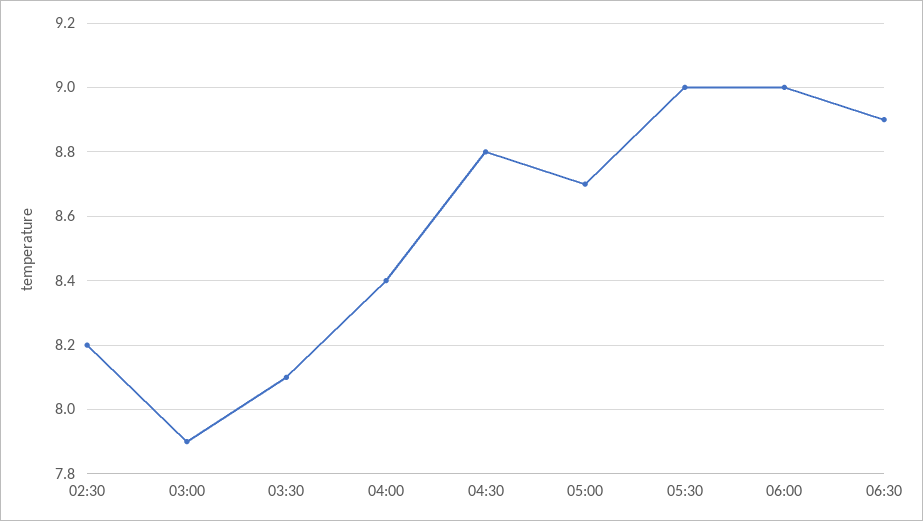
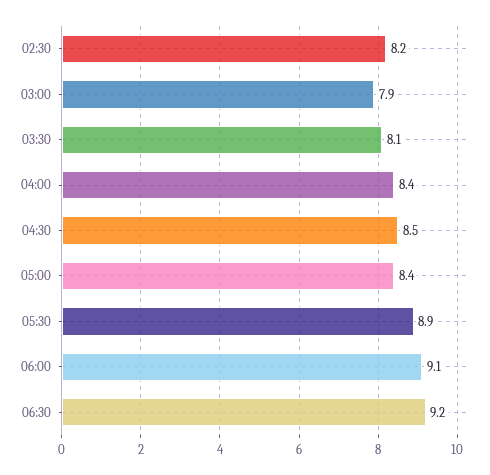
  {
    "02:30": 8.2,
    "03:00": 7.9,
    "03:30": 8.1,
    "04:00": 8.4,
-   "04:30": 8.8,
+   "04:30": 8.5,
-   "05:00": 8.7,
+   "05:00": 8.4,
-   "05:30": 9,
+   "05:30": 8.9,
-   "06:00": 9,
+   "06:00": 9.1,
-   "06:30": 8.9
+   "06:30": 9.2
  }

